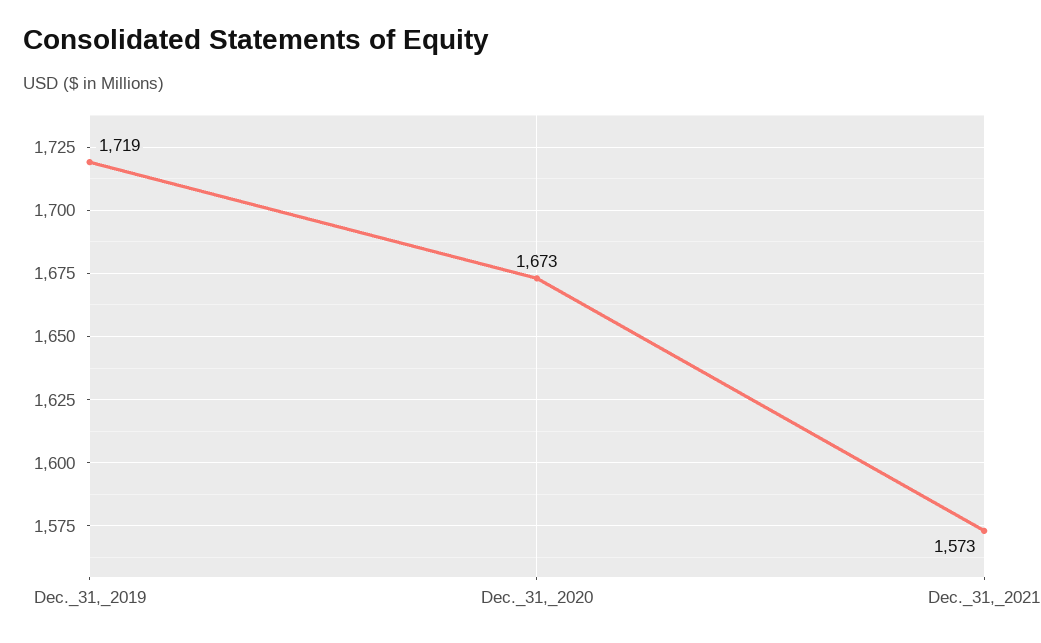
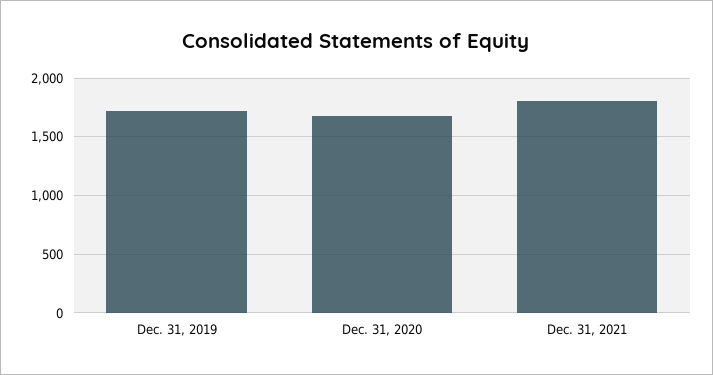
  {
    "Dec._31,_2019": 1719,
    "Dec._31,_2020": 1673,
-   "Dec._31,_2021": 1573
+   "Dec._31,_2021": 1800
  }

